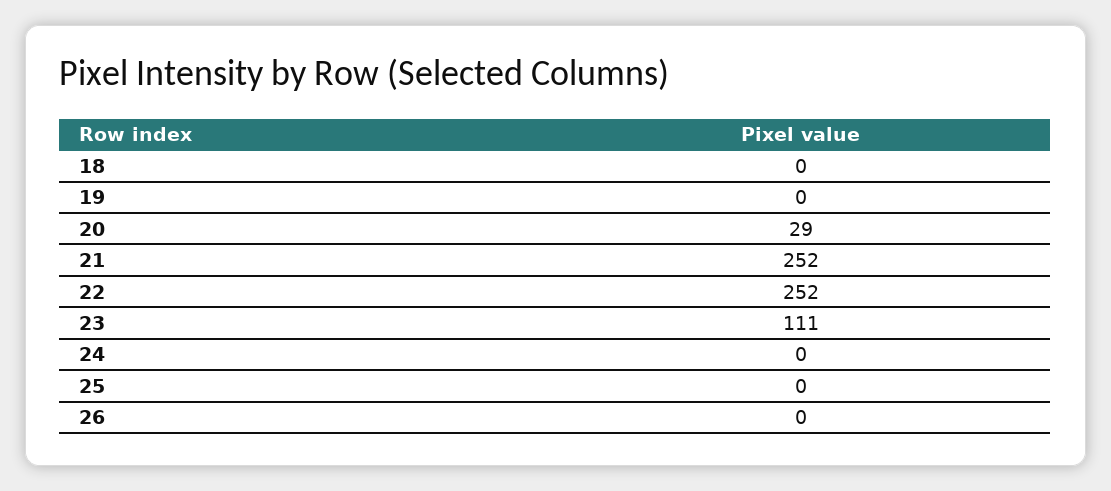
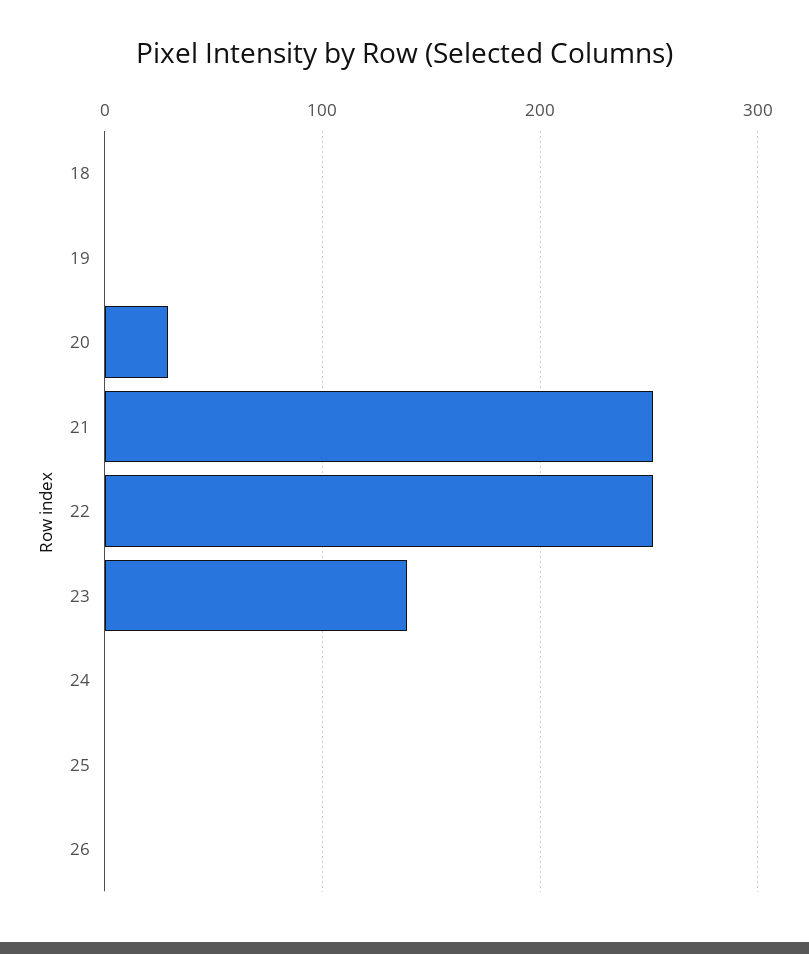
  {
    "18": 0,
    "19": 0,
    "20": 29,
    "21": 252,
    "22": 252,
-   "23": 111,
+   "23": 140,
    "24": 0,
    "25": 0,
    "26": 0
  }

